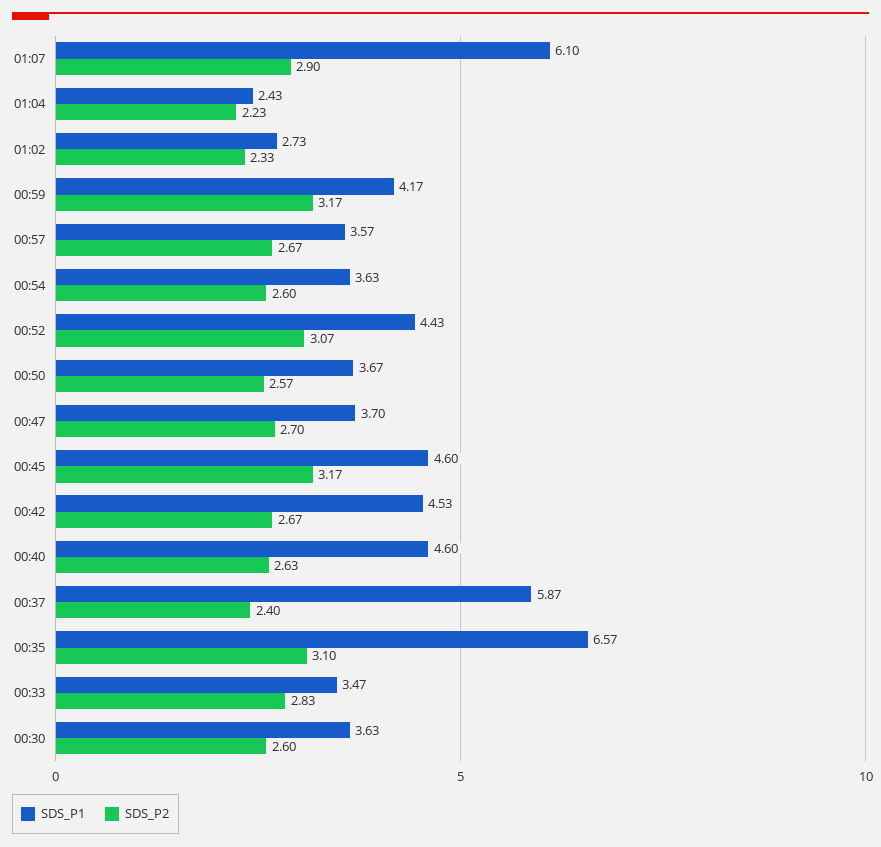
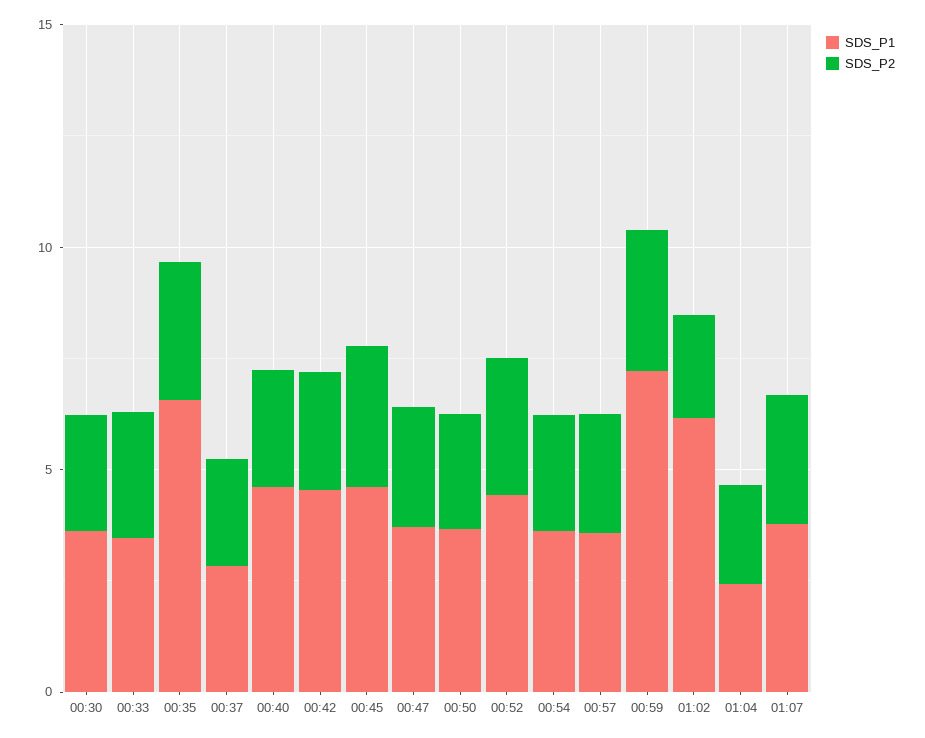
  {
    "SDS_P1": {
-     "01:07": 6.1,
+     "01:07": 4,
      "01:04": 2.43,
-     "01:02": 2.73,
+     "01:02": 6,
-     "00:59": 4.17,
+     "00:59": 7,
      "00:57": 3.57,
      "00:54": 3.63,
      "00:52": 4.43,
      "00:50": 3.67,
      "00:47": 3.7,
      "00:45": 4.6,
      "00:42": 4.53,
      "00:40": 4.6,
-     "00:37": 5.87,
+     "00:37": 3,
      "00:35": 6.57,
      "00:33": 3.47,
      "00:30": 3.63
    },
    "SDS_P2": {
      "01:07": 2.9,
      "01:04": 2.23,
      "01:02": 2.33,
      "00:59": 3.17,
      "00:57": 2.67,
      "00:54": 2.6,
      "00:52": 3.07,
      "00:50": 2.57,
      "00:47": 2.7,
      "00:45": 3.17,
      "00:42": 2.67,
      "00:40": 2.63,
      "00:37": 2.4,
      "00:35": 3.1,
      "00:33": 2.83,
      "00:30": 2.6
    }
  }

